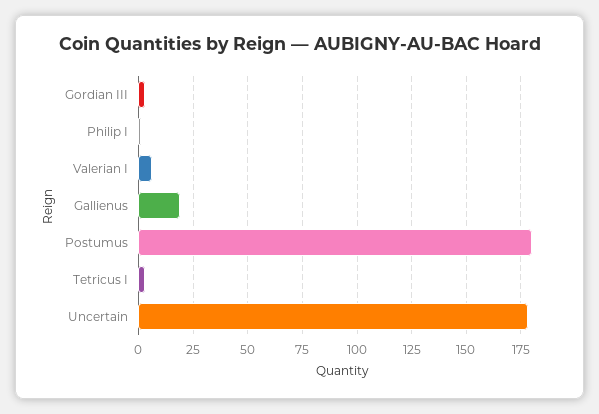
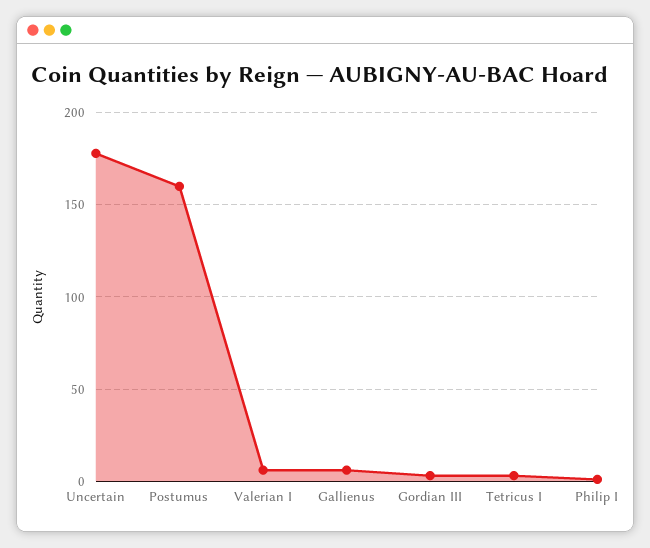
  {
    "Gordian III": 5,
    "Philip I": 0,
    "Valerian I": 5,
-   "Gallienus": 20,
+   "Gallienus": 5,
-   "Postumus": 180,
+   "Postumus": 160,
    "Tetricus I": 5,
    "Uncertain": 180
  }

